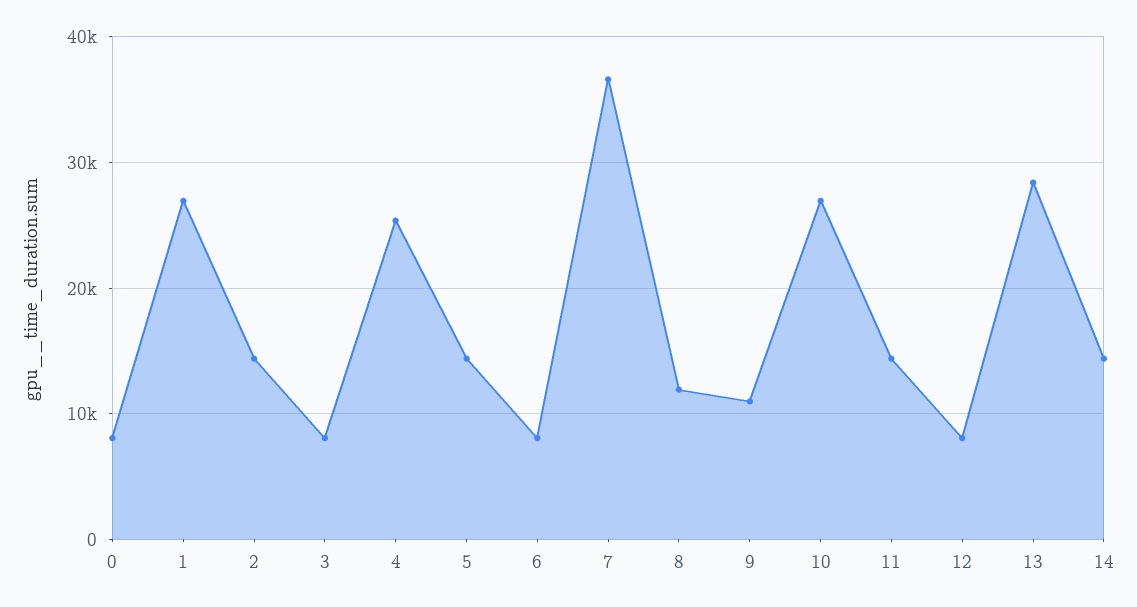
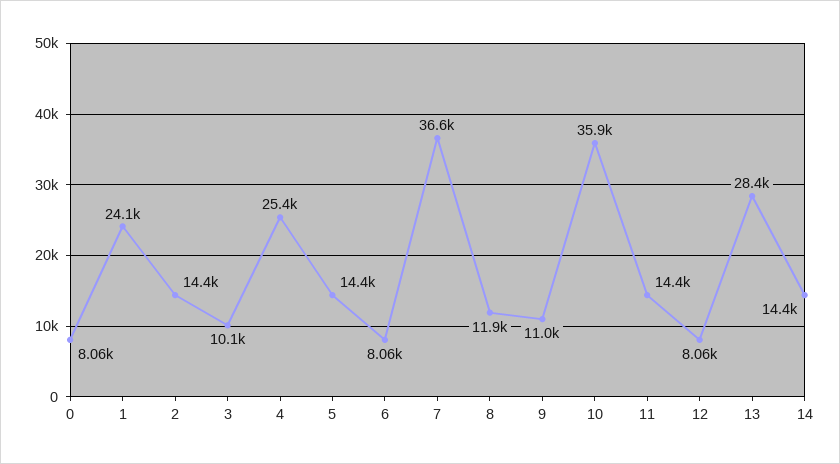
  {
    "0": 8060,
-   "1": 27000,
+   "1": 24100,
    "2": 14400,
-   "3": 8000,
+   "3": 10100,
    "4": 25400,
    "5": 14400,
    "6": 8060,
    "7": 36600,
    "8": 11900,
    "9": 11000,
-   "10": 27000,
+   "10": 35900,
    "11": 14400,
    "12": 8060,
    "13": 28400,
    "14": 14400
  }

